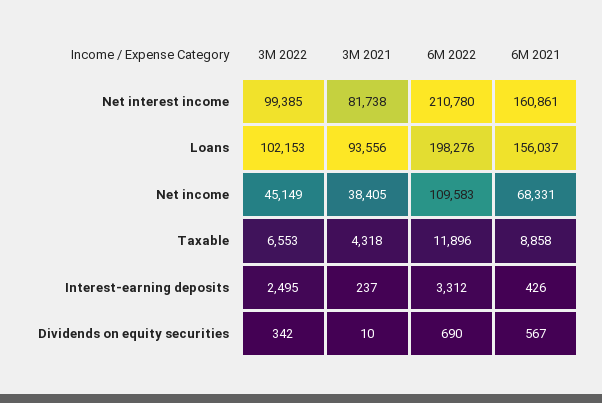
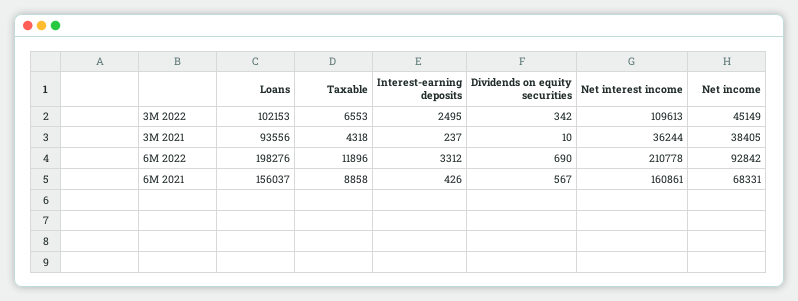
  {
    "3M 2022": {
-     "Net interest income": 99385,
+     "Net interest income": 109613,
      "Loans": 102153,
      "Net income": 45149,
      "Taxable": 6553,
      "Interest-earning deposits": 2495,
      "Dividends on equity securities": 342
    },
    "3M 2021": {
-     "Net interest income": 81738,
+     "Net interest income": 36244,
      "Loans": 93556,
      "Net income": 38405,
      "Taxable": 4318,
      "Interest-earning deposits": 237,
      "Dividends on equity securities": 10
    },
    "6M 2022": {
-     "Net interest income": 210780,
+     "Net interest income": 210778,
      "Loans": 198276,
-     "Net income": 109583,
+     "Net income": 92842,
      "Taxable": 11896,
      "Interest-earning deposits": 3312,
      "Dividends on equity securities": 690
    },
    "6M 2021": {
      "Net interest income": 160861,
      "Loans": 156037,
      "Net income": 68331,
      "Taxable": 8858,
      "Interest-earning deposits": 426,
      "Dividends on equity securities": 567
    }
  }

